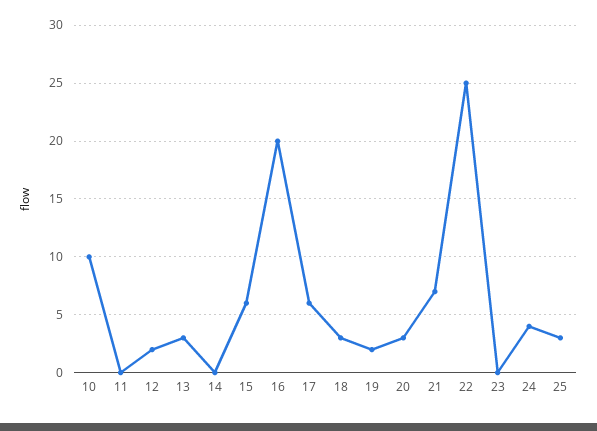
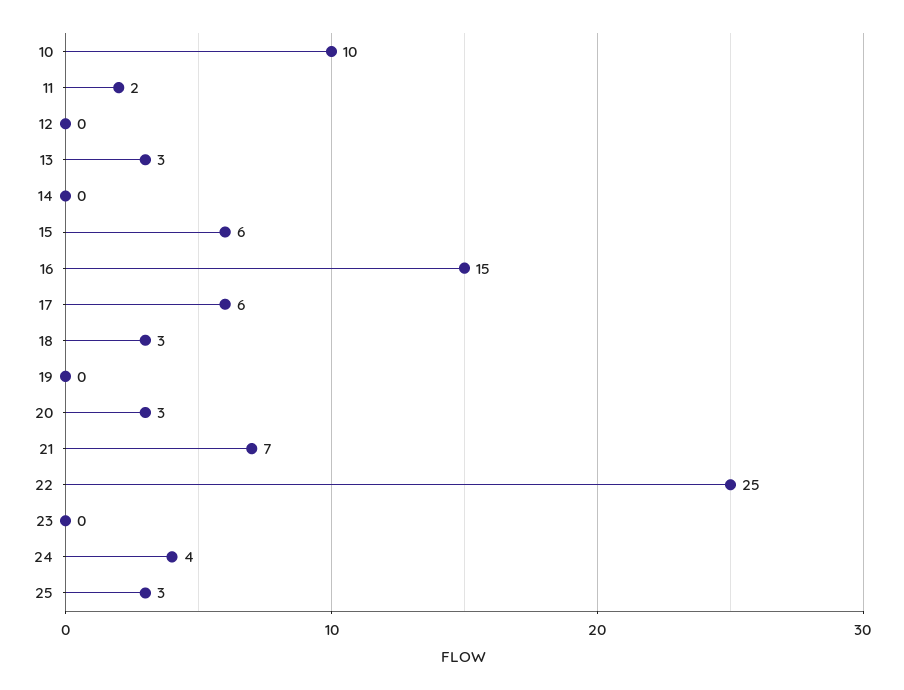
  {
    "10": 10,
-   "11": 0,
+   "11": 2,
-   "12": 2,
+   "12": 0,
    "13": 3,
    "14": 0,
    "15": 6,
-   "16": 20,
+   "16": 15,
    "17": 6,
    "18": 3,
-   "19": 2,
+   "19": 0,
    "20": 3,
    "21": 7,
    "22": 25,
    "23": 0,
    "24": 4,
    "25": 3
  }

